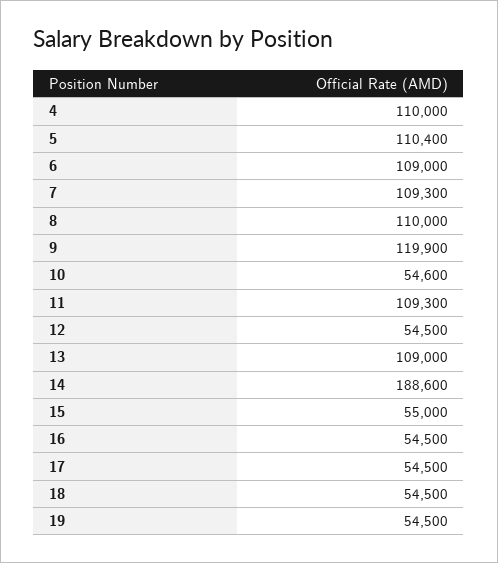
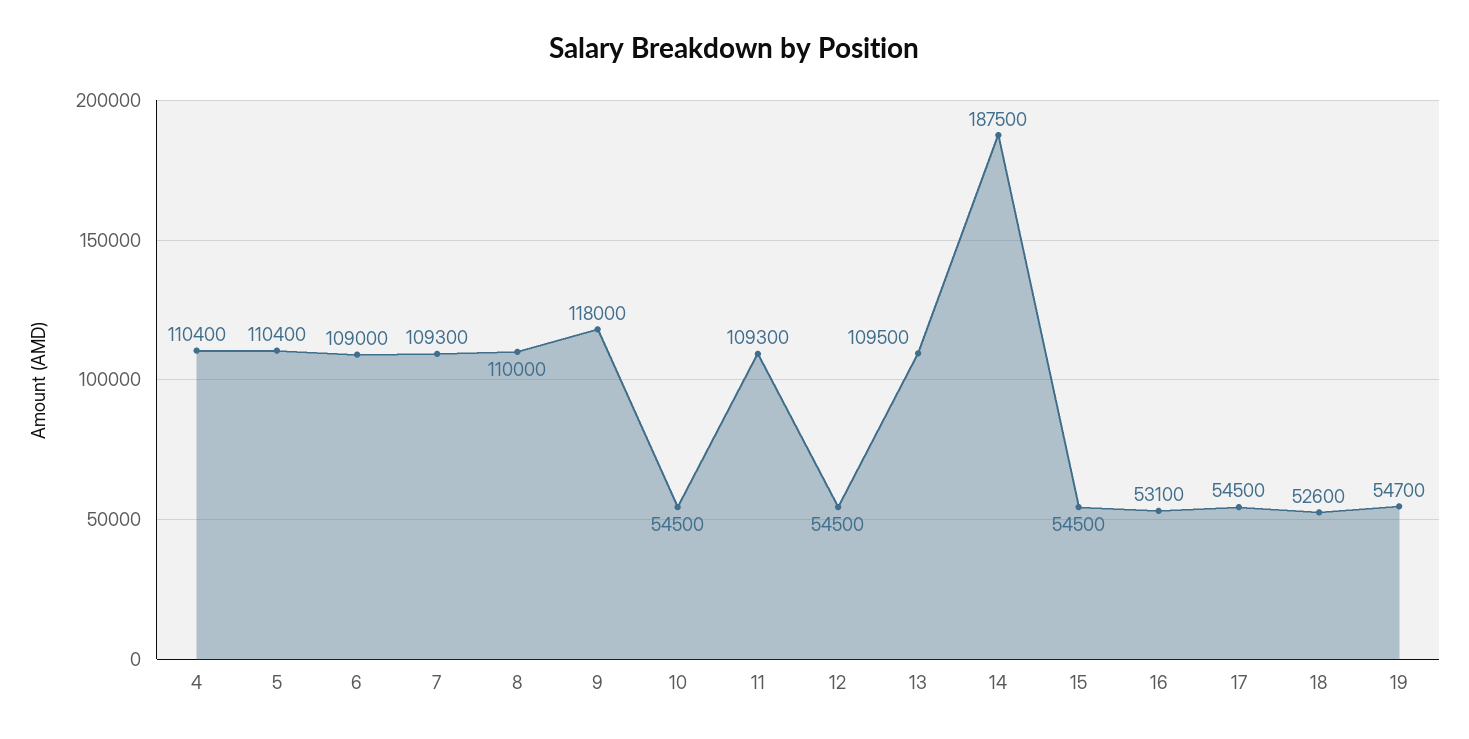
  {
-   "4": 110000,
+   "4": 110400,
    "5": 110400,
    "6": 109000,
    "7": 109300,
    "8": 110000,
-   "9": 119900,
+   "9": 118000,
-   "10": 54600,
+   "10": 54500,
    "11": 109300,
    "12": 54500,
-   "13": 109000,
+   "13": 109500,
-   "14": 188600,
+   "14": 187500,
-   "15": 55000,
+   "15": 54500,
-   "16": 54500,
+   "16": 53100,
    "17": 54500,
-   "18": 54500,
+   "18": 52600,
-   "19": 54500
+   "19": 54700
  }

